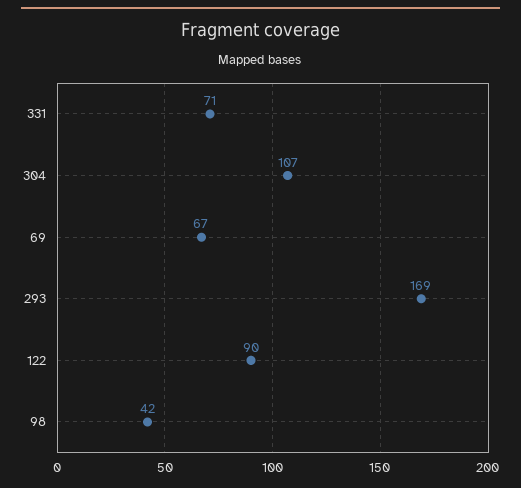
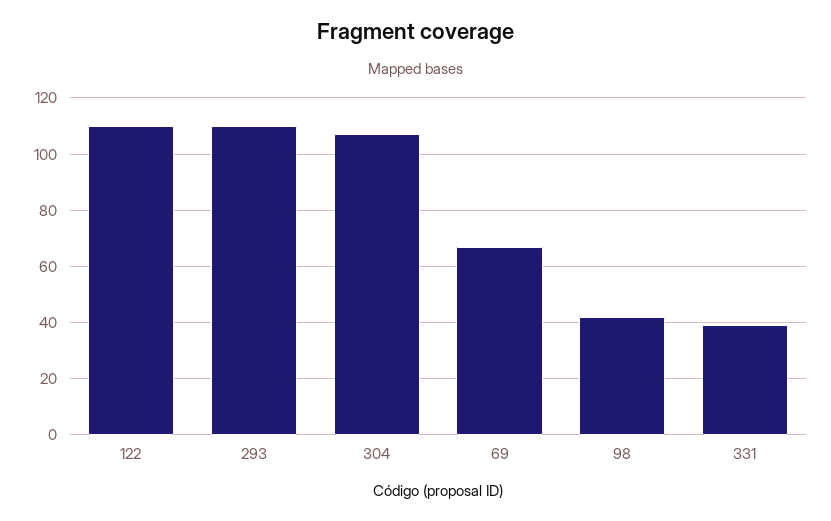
  {
-   "331": 71,
+   "331": 40,
    "304": 107,
    "69": 67,
-   "293": 169,
+   "293": 110,
-   "122": 90,
+   "122": 110,
    "98": 42
  }

